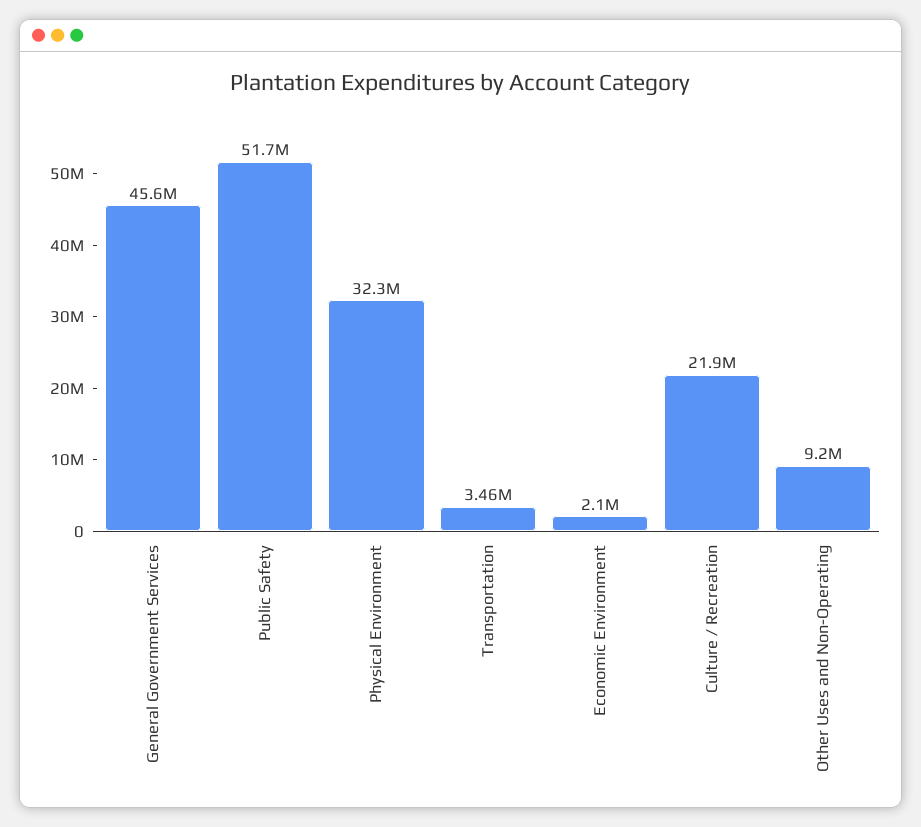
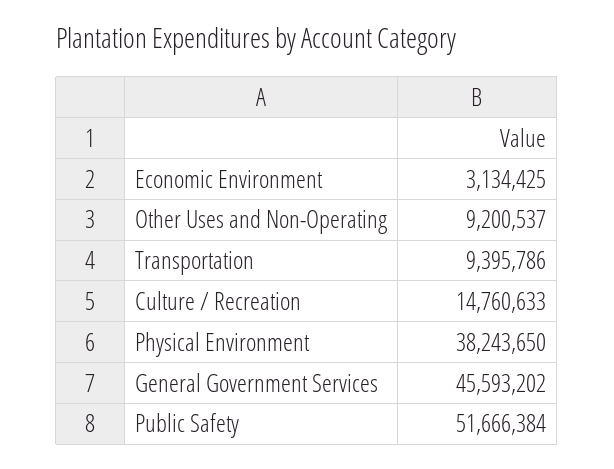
  {
    "General Government Services": 45593202,
    "Public Safety": 51666384,
-   "Physical Environment": 32300000,
+   "Physical Environment": 38243650,
-   "Transportation": 3460000,
+   "Transportation": 9395786,
-   "Economic Environment": 2100000,
+   "Economic Environment": 3134425,
-   "Culture / Recreation": 21900000,
+   "Culture / Recreation": 14760633,
    "Other Uses and Non-Operating": 9200537
  }

